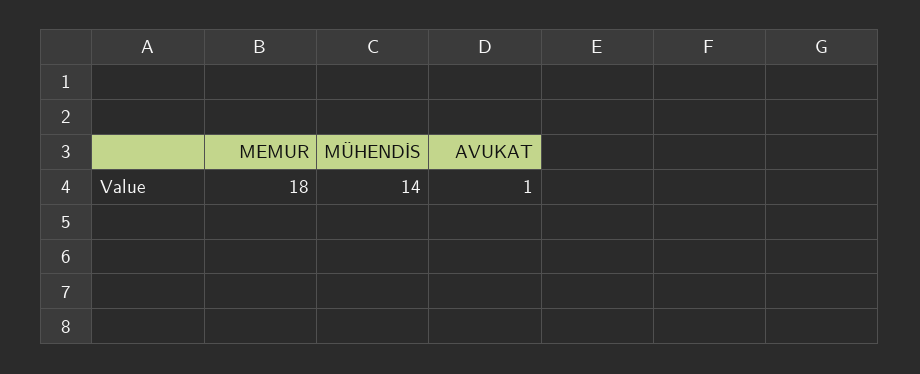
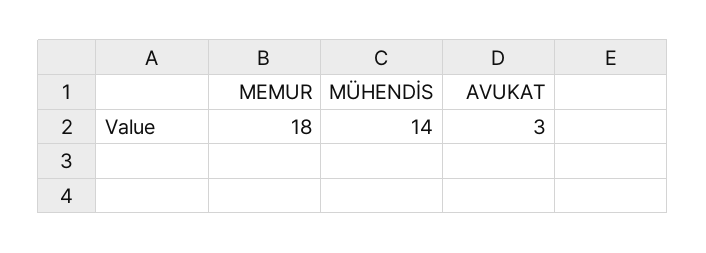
  {
    "MEMUR": 18,
    "MÜHENDİS": 14,
-   "AVUKAT": 1
+   "AVUKAT": 3
  }

